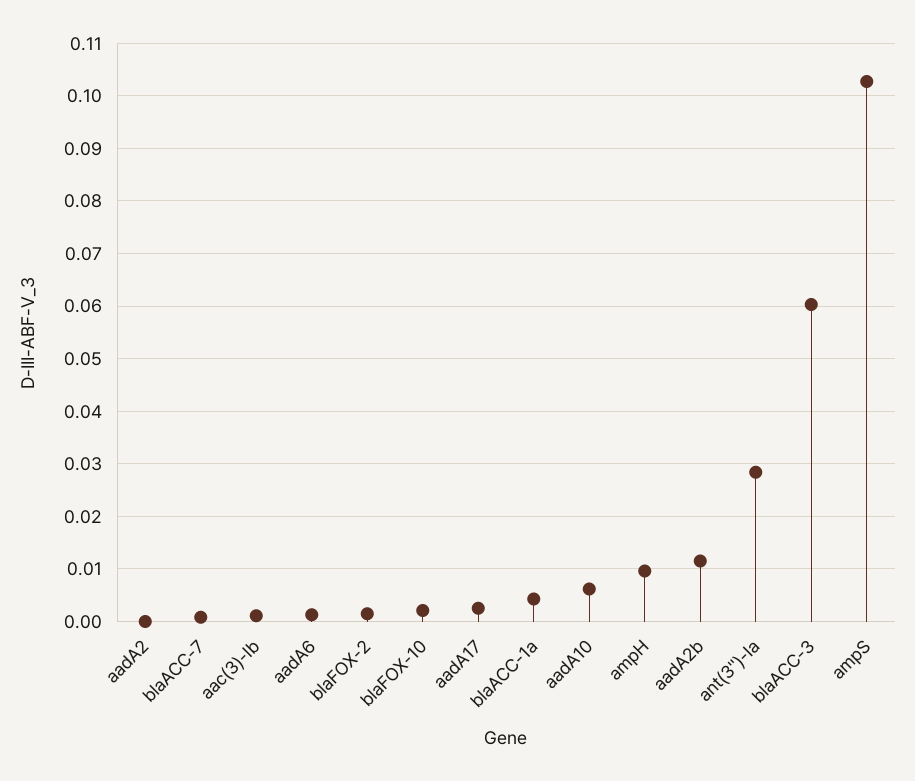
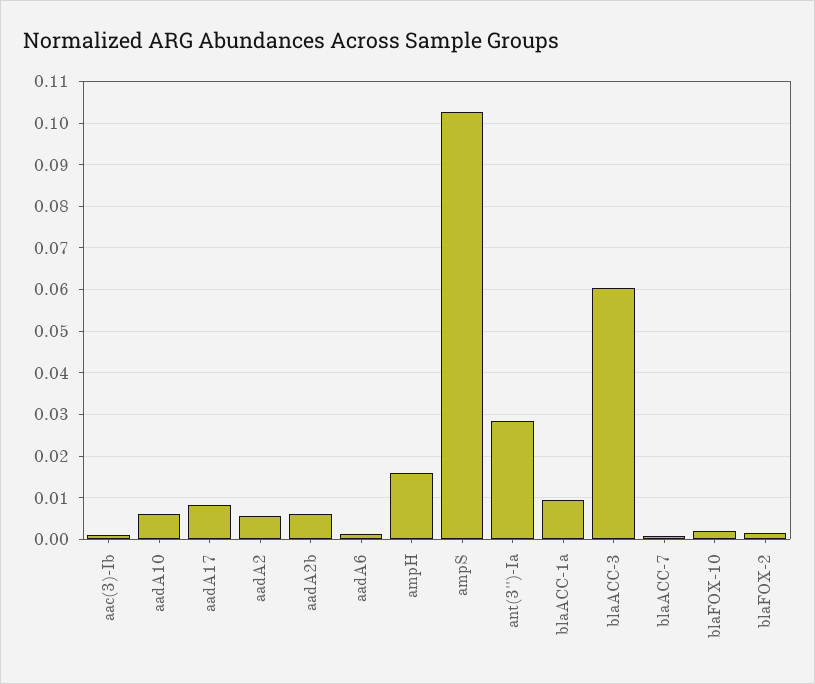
  {
-   "aadA2": 0,
+   "aadA2": 0.006,
    "blaACC-7": 0,
    "aac(3)-Ib": 0.002,
    "aadA6": 0.002,
    "blaFOX-2": 0.002,
    "blaFOX-10": 0.002,
-   "aadA17": 0.002,
+   "aadA17": 0.008,
-   "blaACC-1a": 0.004,
+   "blaACC-1a": 0.01,
    "aadA10": 0.006,
-   "ampH": 0.01,
+   "ampH": 0.016,
-   "aadA2b": 0.012,
+   "aadA2b": 0.006,
    "ant(3'')-Ia": 0.028,
    "blaACC-3": 0.06,
    "ampS": 0.102
  }

